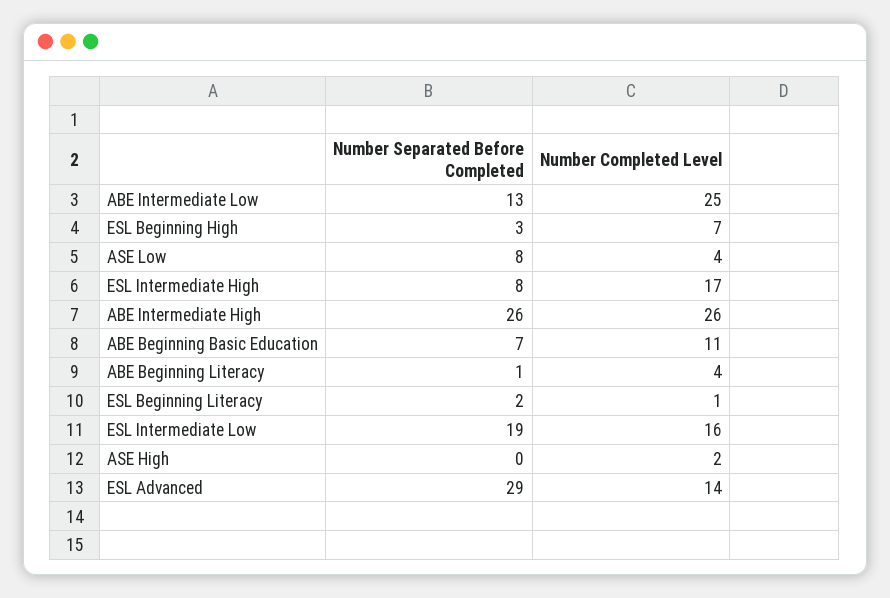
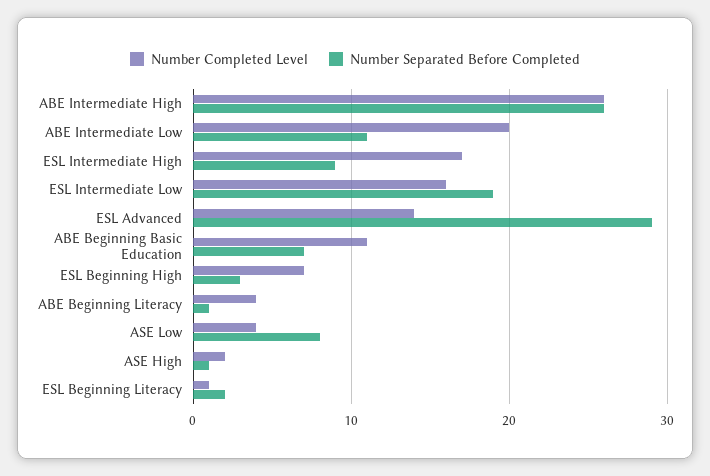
  {
    "Number Separated Before Completed": {
-     "ABE Intermediate Low": 13,
+     "ABE Intermediate Low": 11,
      "ESL Beginning High": 3,
      "ASE Low": 8,
-     "ESL Intermediate High": 8,
+     "ESL Intermediate High": 9,
      "ABE Intermediate High": 26,
      "ABE Beginning Basic Education": 7,
      "ABE Beginning Literacy": 1,
      "ESL Beginning Literacy": 2,
      "ESL Intermediate Low": 19,
-     "ASE High": 0,
+     "ASE High": 1,
      "ESL Advanced": 29
    },
    "Number Completed Level": {
-     "ABE Intermediate Low": 25,
+     "ABE Intermediate Low": 20,
      "ESL Beginning High": 7,
      "ASE Low": 4,
      "ESL Intermediate High": 17,
      "ABE Intermediate High": 26,
      "ABE Beginning Basic Education": 11,
      "ABE Beginning Literacy": 4,
      "ESL Beginning Literacy": 1,
      "ESL Intermediate Low": 16,
      "ASE High": 2,
      "ESL Advanced": 14
    }
  }

